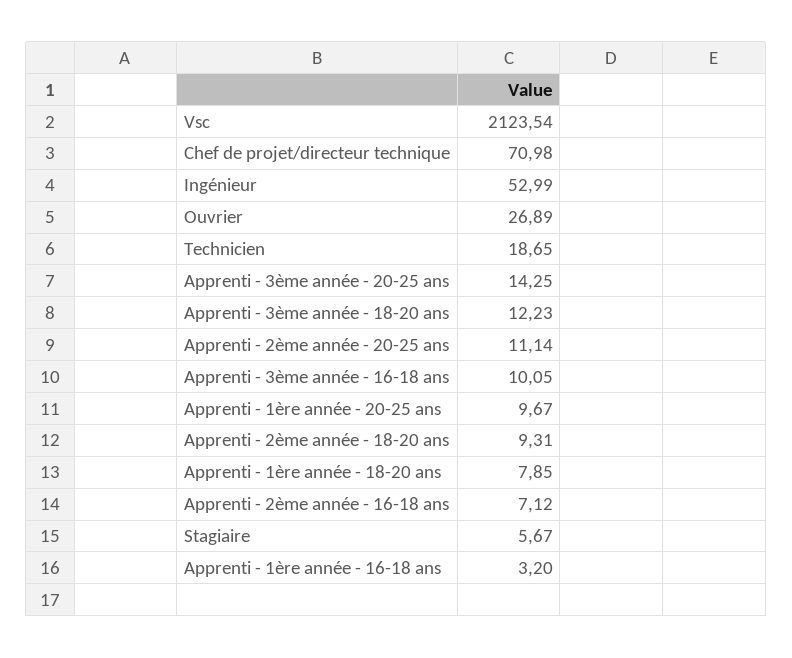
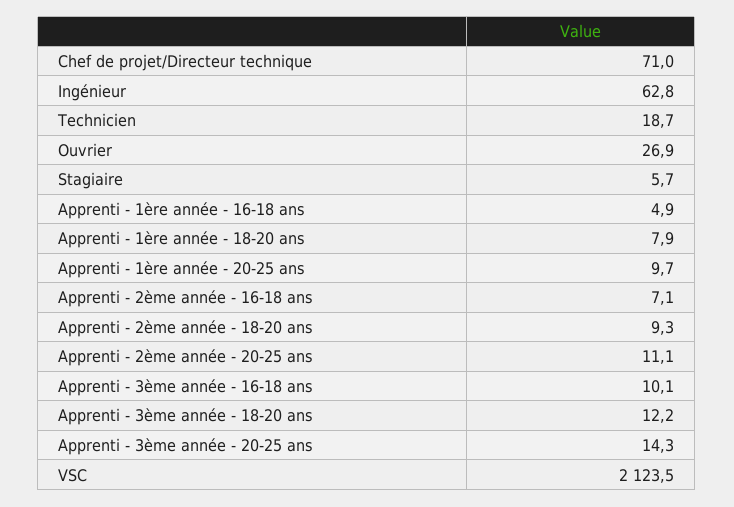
  {
    "Vsc": 2123.54,
    "Chef de projet/directeur technique": 70.98,
-   "Ingénieur": 52.99,
+   "Ingénieur": 62.8,
    "Ouvrier": 26.89,
    "Technicien": 18.65,
    "Apprenti - 3ème année - 20-25 ans": 14.25,
    "Apprenti - 3ème année - 18-20 ans": 12.23,
    "Apprenti - 2ème année - 20-25 ans": 11.14,
    "Apprenti - 3ème année - 16-18 ans": 10.05,
    "Apprenti - 1ère année - 20-25 ans": 9.67,
    "Apprenti - 2ème année - 18-20 ans": 9.31,
    "Apprenti - 1ère année - 18-20 ans": 7.85,
    "Apprenti - 2ème année - 16-18 ans": 7.12,
    "Stagiaire": 5.67,
-   "Apprenti - 1ère année - 16-18 ans": 3.2
+   "Apprenti - 1ère année - 16-18 ans": 4.9
  }

